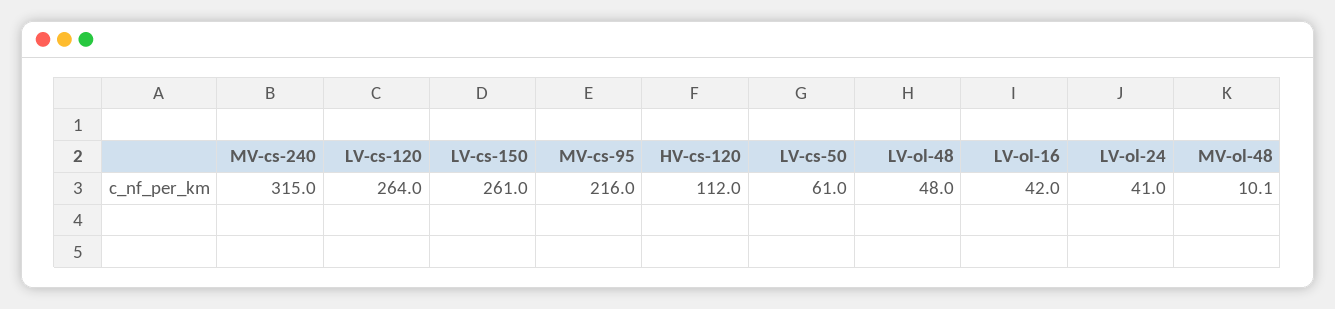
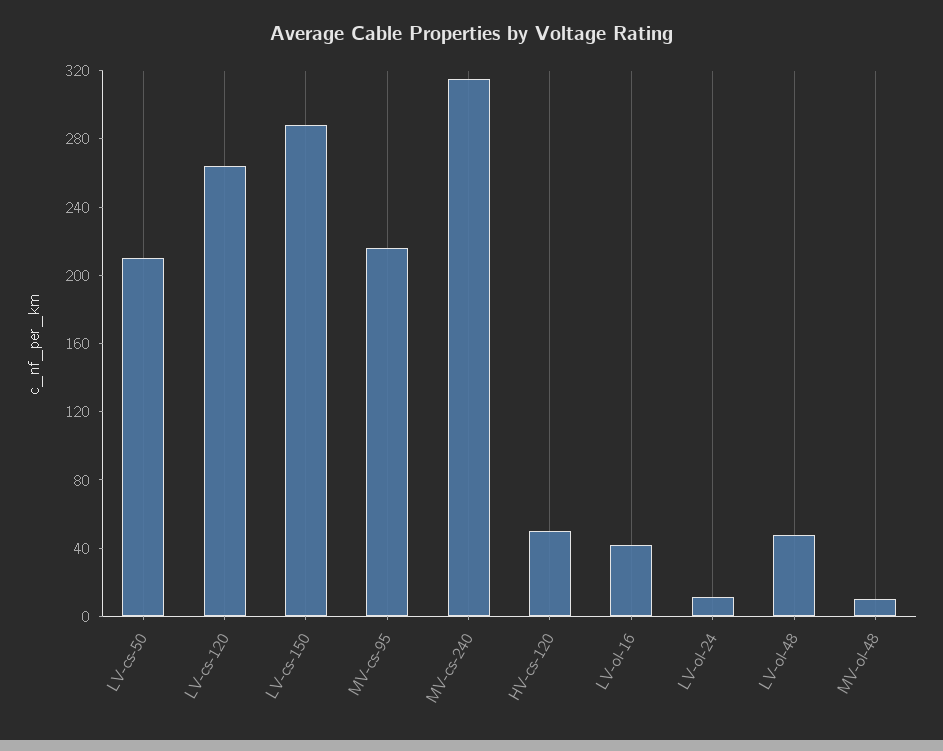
  {
    "MV-cs-240": 315,
    "LV-cs-120": 264,
-   "LV-cs-150": 261,
+   "LV-cs-150": 290,
    "MV-cs-95": 216,
-   "HV-cs-120": 112,
+   "HV-cs-120": 50,
-   "LV-cs-50": 61,
+   "LV-cs-50": 210,
    "LV-ol-48": 48,
    "LV-ol-16": 42,
-   "LV-ol-24": 41,
+   "LV-ol-24": 10,
    "MV-ol-48": 10.1
  }

